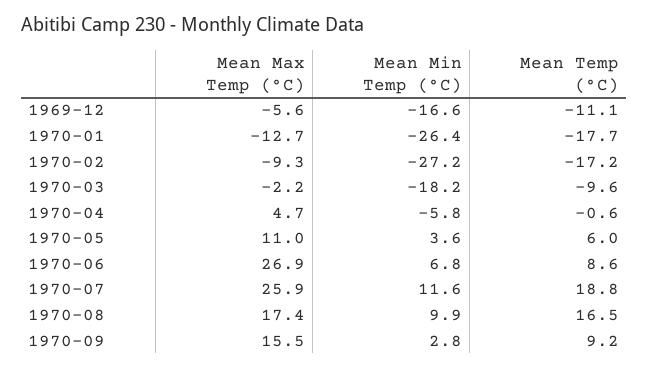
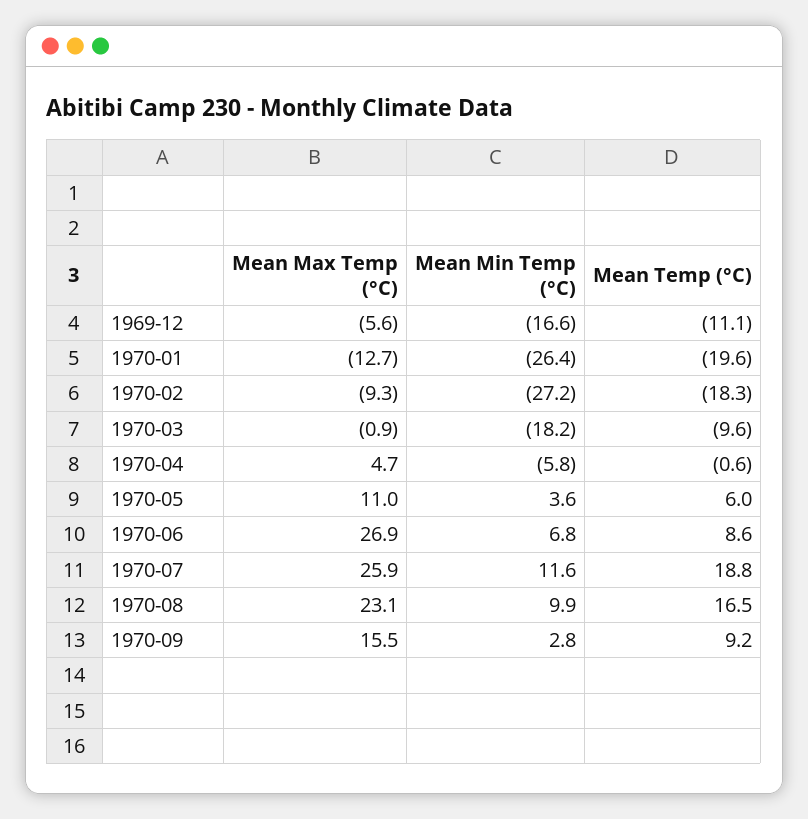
  {
    "Mean Max Temp (°C)": {
      "1969-12": -5.6,
      "1970-01": -12.7,
      "1970-02": -9.3,
-     "1970-03": -2.2,
+     "1970-03": -0.9,
      "1970-04": 4.7,
      "1970-05": 11,
      "1970-06": 26.9,
      "1970-07": 25.9,
-     "1970-08": 17.4,
+     "1970-08": 23.1,
      "1970-09": 15.5
    },
    "Mean Min Temp (°C)": {
      "1969-12": -16.6,
      "1970-01": -26.4,
      "1970-02": -27.2,
      "1970-03": -18.2,
      "1970-04": -5.8,
      "1970-05": 3.6,
      "1970-06": 6.8,
      "1970-07": 11.6,
      "1970-08": 9.9,
      "1970-09": 2.8
    },
    "Mean Temp (°C)": {
      "1969-12": -11.1,
-     "1970-01": -17.7,
+     "1970-01": -19.6,
-     "1970-02": -17.2,
+     "1970-02": -18.3,
      "1970-03": -9.6,
      "1970-04": -0.6,
      "1970-05": 6,
      "1970-06": 8.6,
      "1970-07": 18.8,
      "1970-08": 16.5,
      "1970-09": 9.2
    }
  }

